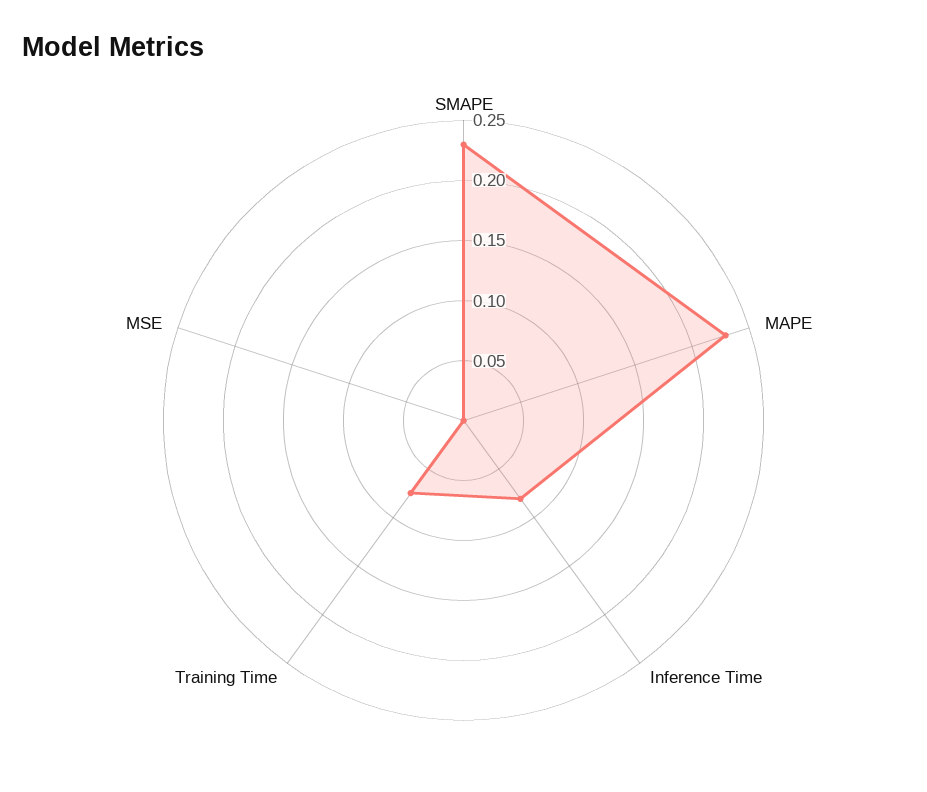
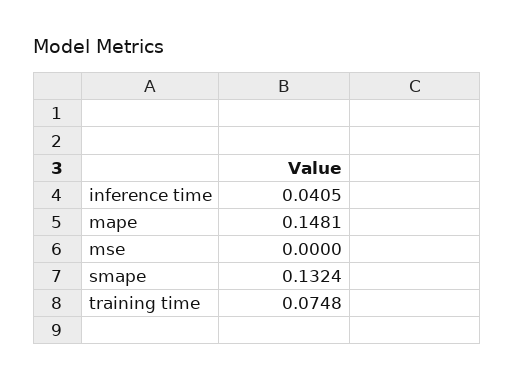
  {
-   "SMAPE": 0.23,
+   "SMAPE": 0.1324,
-   "MAPE": 0.23,
+   "MAPE": 0.1481,
-   "Inference Time": 0.08,
+   "Inference Time": 0.0405,
    "Training Time": 0.0748,
    "MSE": 0
  }

